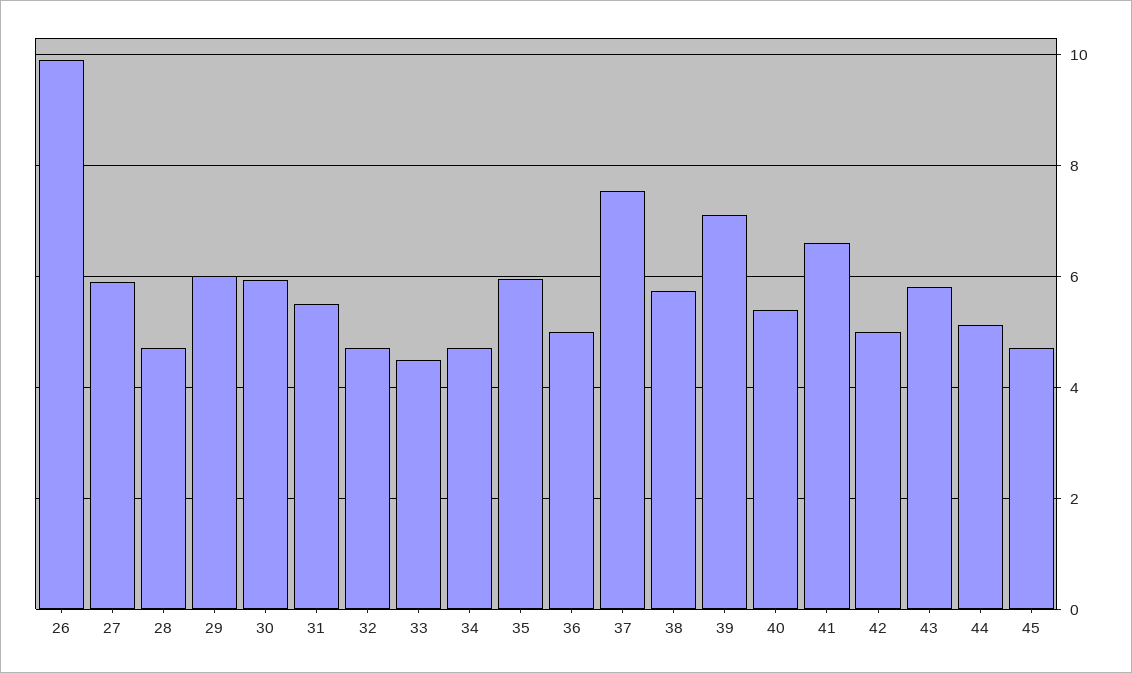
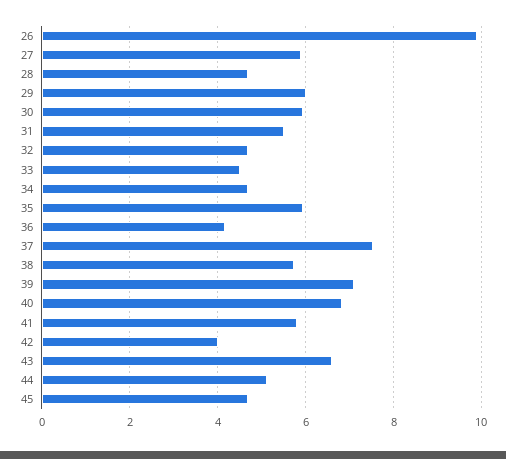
  {
    "26": 10,
    "27": 6,
    "28": 4.8,
    "29": 6,
    "30": 6,
    "31": 5.6,
    "32": 4.8,
    "33": 4.6,
    "34": 4.8,
    "35": 6,
-   "36": 5,
+   "36": 4.2,
    "37": 7.6,
    "38": 5.8,
    "39": 7.2,
-   "40": 5.4,
+   "40": 6.8,
-   "41": 6.6,
+   "41": 5.8,
-   "42": 5,
+   "42": 4,
-   "43": 5.8,
+   "43": 6.6,
    "44": 5.2,
    "45": 4.8
  }

